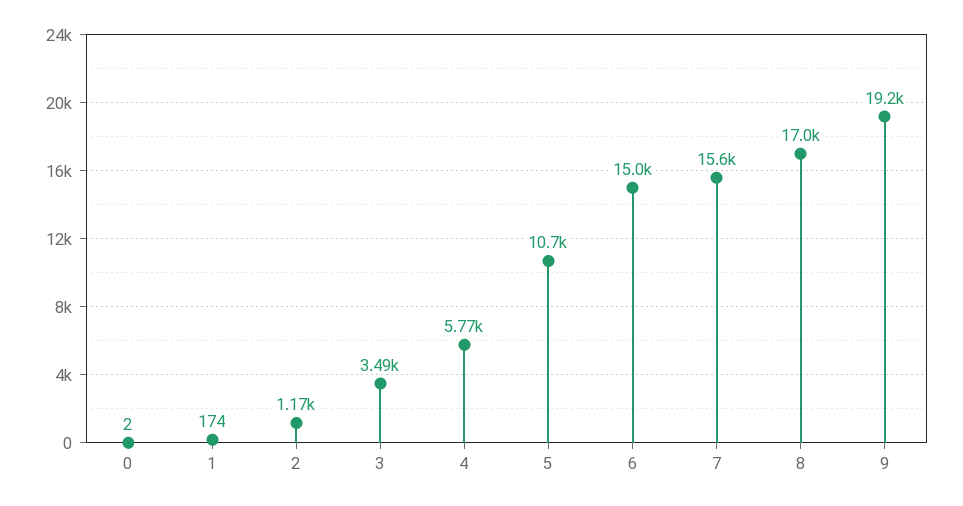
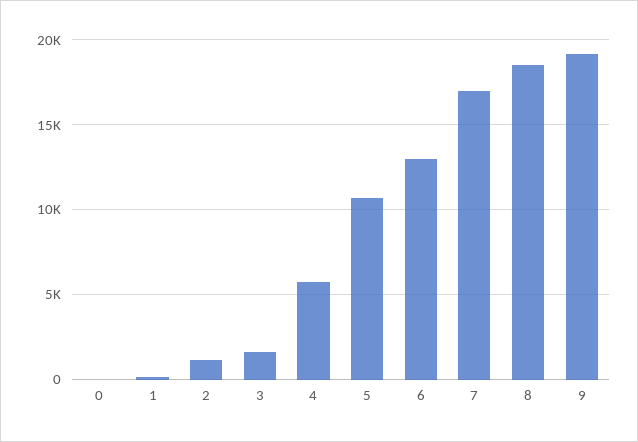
  {
    "0": 2,
    "1": 174,
    "2": 1170,
-   "3": 3490,
+   "3": 1500,
    "4": 5770,
    "5": 10700,
-   "6": 15000,
+   "6": 13000,
-   "7": 15600,
+   "7": 17000,
-   "8": 17000,
+   "8": 18500,
    "9": 19200
  }

